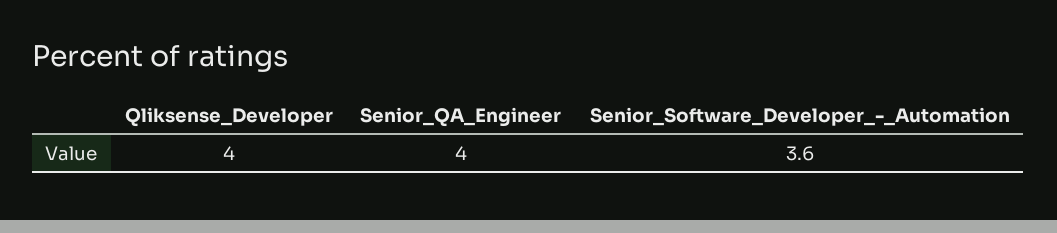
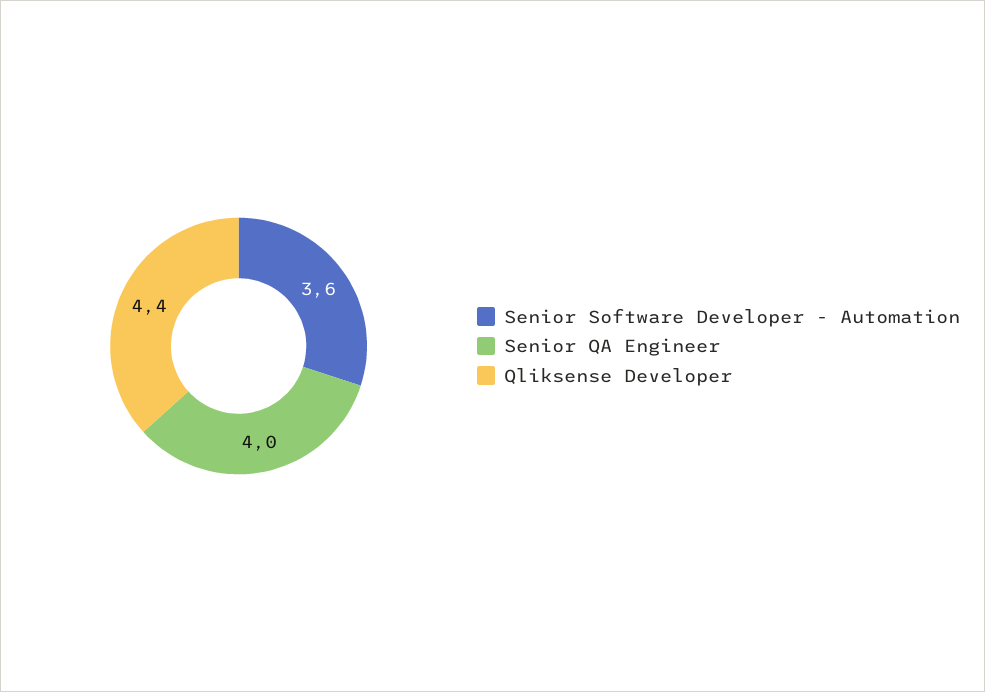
  {
-   "Qliksense_Developer": 4,
+   "Qliksense_Developer": 4.4,
    "Senior_QA_Engineer": 4,
    "Senior_Software_Developer_-_Automation": 3.6
  }

